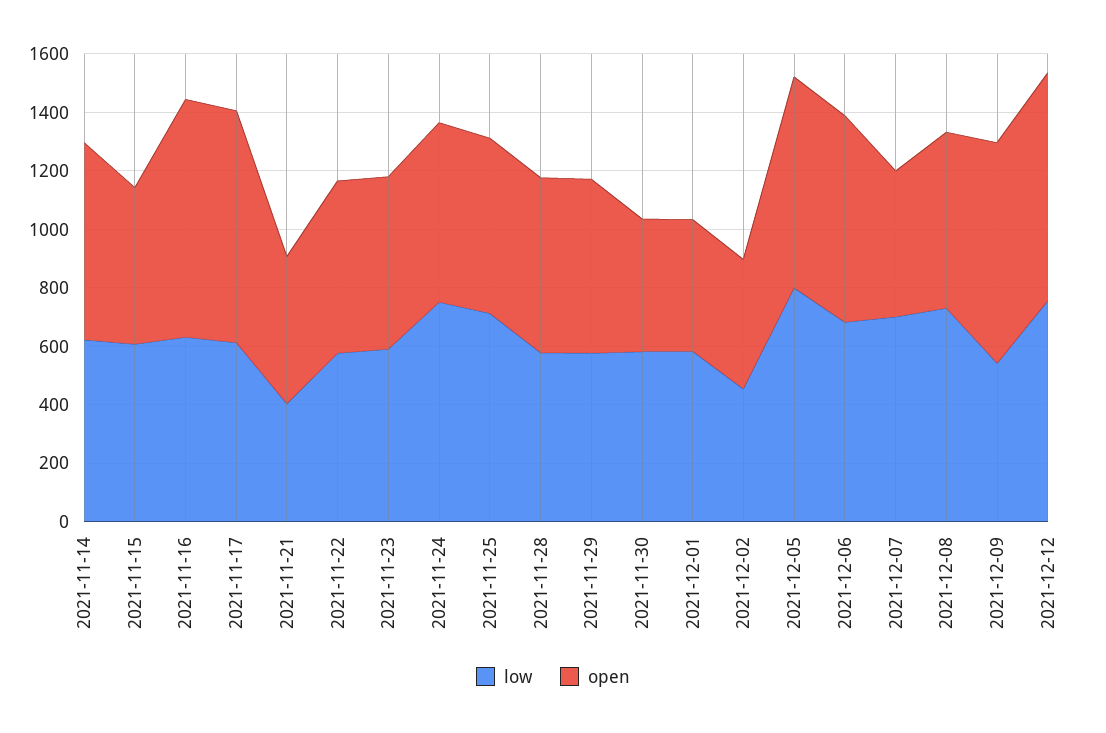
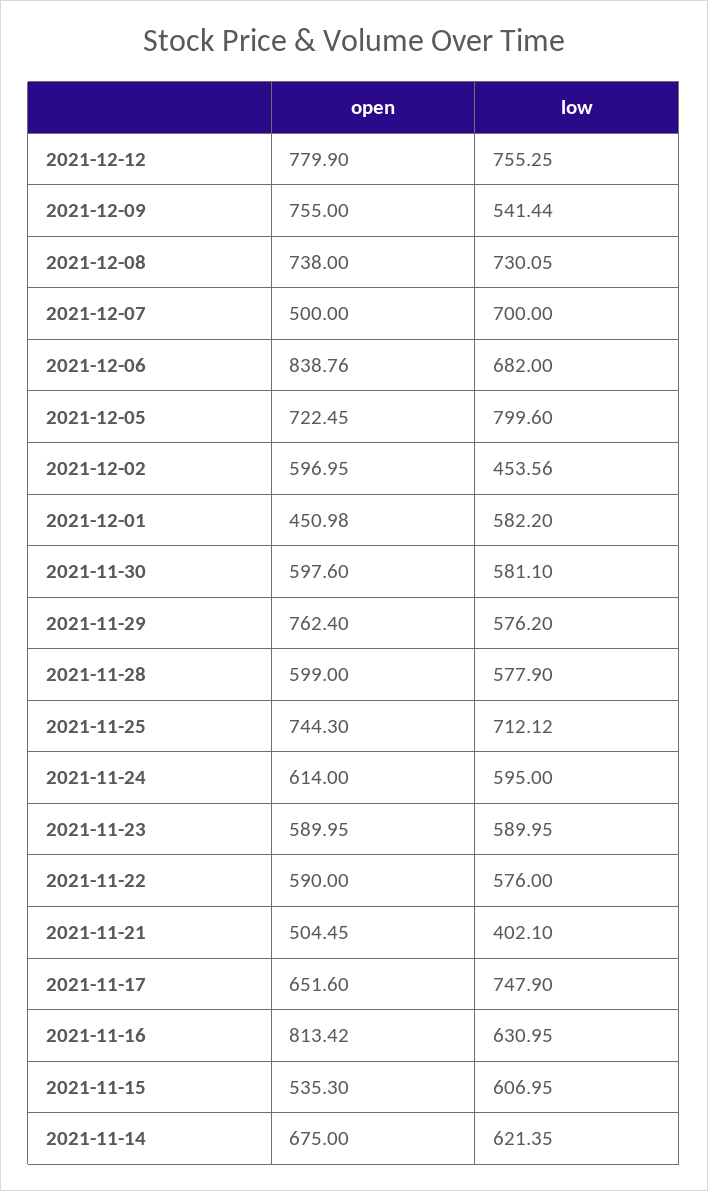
  {
    "low": {
      "2021-11-14": 621.35,
      "2021-11-15": 606.95,
      "2021-11-16": 630.95,
-     "2021-11-17": 600,
+     "2021-11-17": 747.9,
      "2021-11-21": 402.1,
      "2021-11-22": 576,
      "2021-11-23": 589.95,
-     "2021-11-24": 750,
+     "2021-11-24": 595,
      "2021-11-25": 712.12,
      "2021-11-28": 577.9,
      "2021-11-29": 576.2,
      "2021-11-30": 581.1,
      "2021-12-01": 582.2,
      "2021-12-02": 453.56,
      "2021-12-05": 799.6,
      "2021-12-06": 682,
      "2021-12-07": 700,
      "2021-12-08": 730.05,
      "2021-12-09": 541.44,
      "2021-12-12": 755.25
    },
    "open": {
      "2021-11-14": 675,
      "2021-11-15": 535.3,
      "2021-11-16": 813.42,
-     "2021-11-17": 800,
+     "2021-11-17": 651.6,
      "2021-11-21": 504.45,
      "2021-11-22": 590,
      "2021-11-23": 589.95,
      "2021-11-24": 614,
-     "2021-11-25": 600,
+     "2021-11-25": 744.3,
      "2021-11-28": 599,
-     "2021-11-29": 600,
+     "2021-11-29": 762.4,
-     "2021-11-30": 450,
+     "2021-11-30": 597.6,
      "2021-12-01": 450.98,
-     "2021-12-02": 450,
+     "2021-12-02": 596.95,
      "2021-12-05": 722.45,
-     "2021-12-06": 700,
+     "2021-12-06": 838.76,
      "2021-12-07": 500,
-     "2021-12-08": 600,
+     "2021-12-08": 738,
      "2021-12-09": 755,
      "2021-12-12": 779.9
    }
  }

